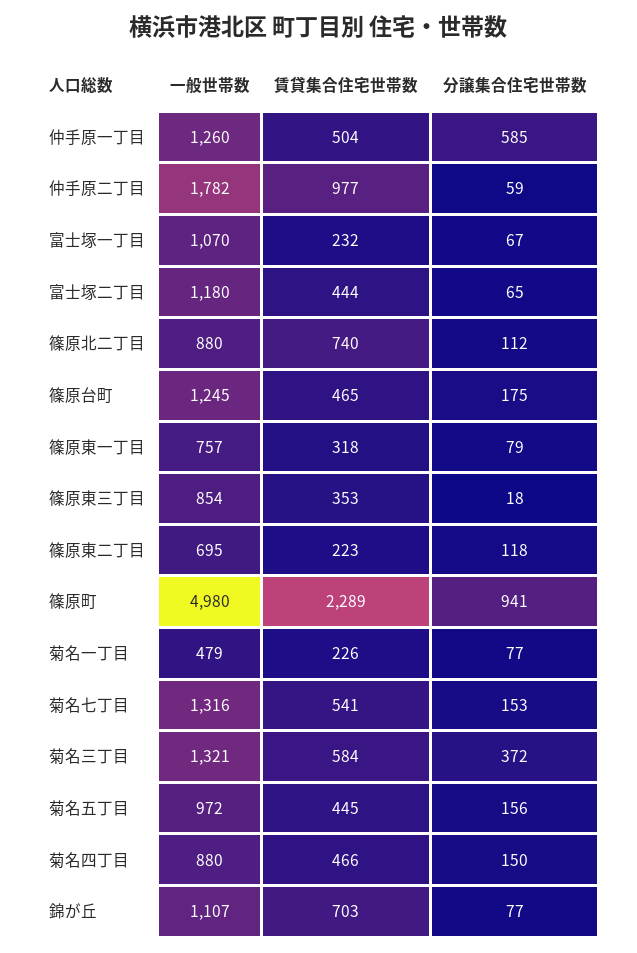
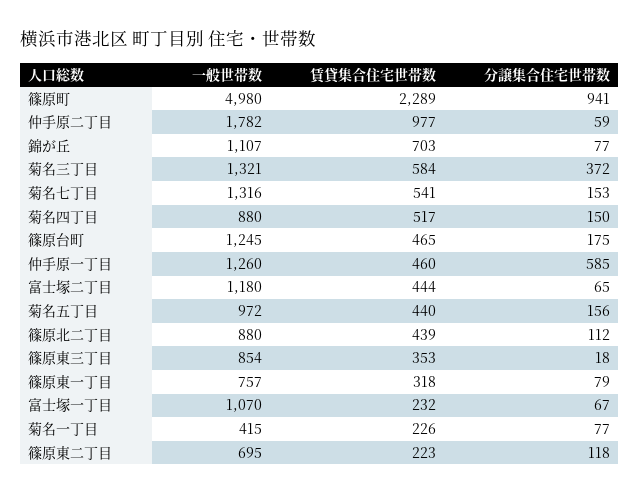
  {
    "一般世帯数": {
      "仲手原一丁目": 1260,
      "仲手原二丁目": 1782,
      "富士塚一丁目": 1070,
      "富士塚二丁目": 1180,
      "篠原北二丁目": 880,
      "篠原台町": 1245,
      "篠原東一丁目": 757,
      "篠原東三丁目": 854,
      "篠原東二丁目": 695,
      "篠原町": 4980,
-     "菊名一丁目": 479,
+     "菊名一丁目": 415,
      "菊名七丁目": 1316,
      "菊名三丁目": 1321,
      "菊名五丁目": 972,
      "菊名四丁目": 880,
      "錦が丘": 1107
    },
    "賃貸集合住宅世帯数": {
-     "仲手原一丁目": 504,
+     "仲手原一丁目": 460,
      "仲手原二丁目": 977,
      "富士塚一丁目": 232,
      "富士塚二丁目": 444,
-     "篠原北二丁目": 740,
+     "篠原北二丁目": 439,
      "篠原台町": 465,
      "篠原東一丁目": 318,
      "篠原東三丁目": 353,
      "篠原東二丁目": 223,
      "篠原町": 2289,
      "菊名一丁目": 226,
      "菊名七丁目": 541,
      "菊名三丁目": 584,
-     "菊名五丁目": 445,
+     "菊名五丁目": 440,
-     "菊名四丁目": 466,
+     "菊名四丁目": 517,
      "錦が丘": 703
    },
    "分譲集合住宅世帯数": {
      "仲手原一丁目": 585,
      "仲手原二丁目": 59,
      "富士塚一丁目": 67,
      "富士塚二丁目": 65,
      "篠原北二丁目": 112,
      "篠原台町": 175,
      "篠原東一丁目": 79,
      "篠原東三丁目": 18,
      "篠原東二丁目": 118,
      "篠原町": 941,
      "菊名一丁目": 77,
      "菊名七丁目": 153,
      "菊名三丁目": 372,
      "菊名五丁目": 156,
      "菊名四丁目": 150,
      "錦が丘": 77
    }
  }

